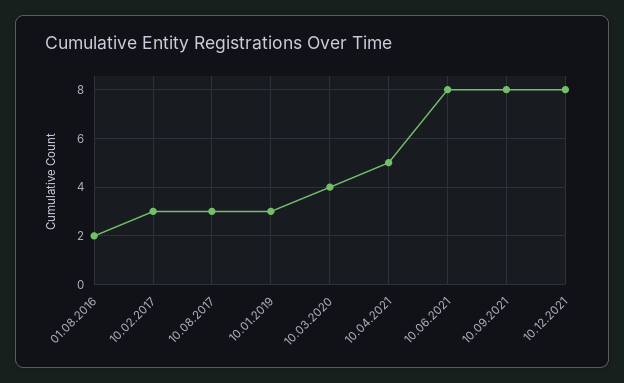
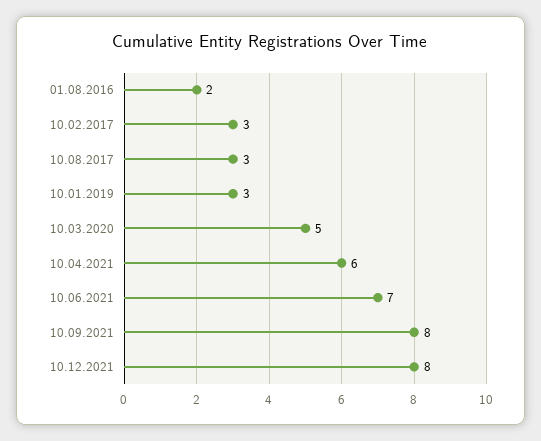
  {
    "01.08.2016": 2,
    "10.02.2017": 3,
    "10.08.2017": 3,
    "10.01.2019": 3,
-   "10.03.2020": 4,
+   "10.03.2020": 5,
-   "10.04.2021": 5,
+   "10.04.2021": 6,
-   "10.06.2021": 8,
+   "10.06.2021": 7,
    "10.09.2021": 8,
    "10.12.2021": 8
  }

